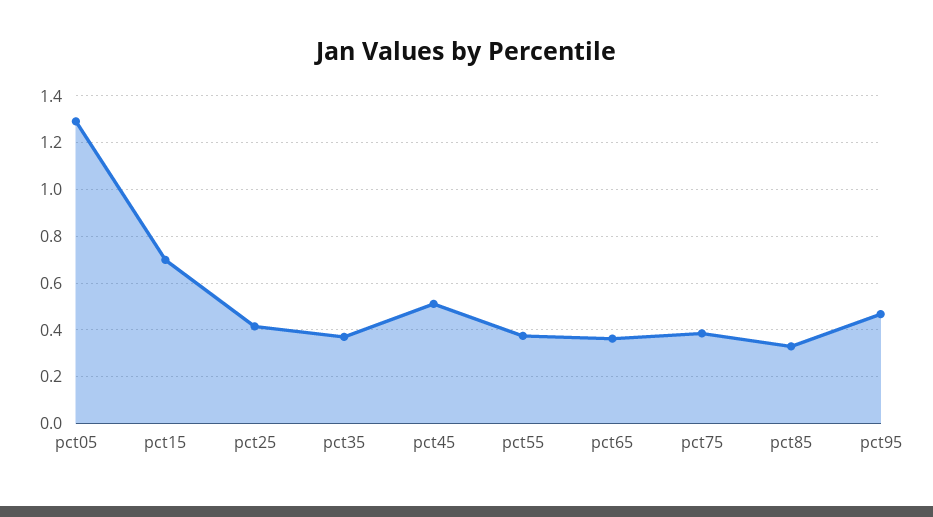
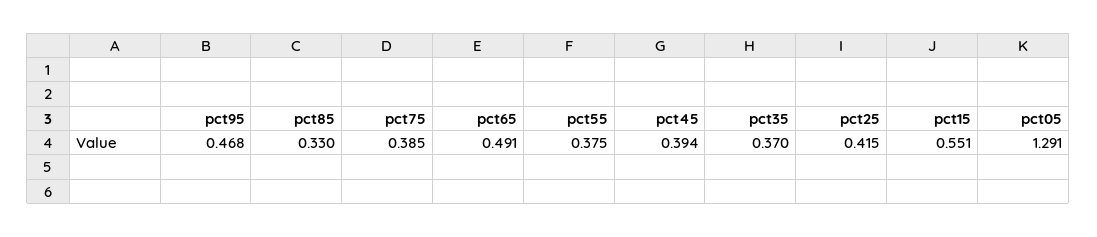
  {
    "pct05": 1.291,
-   "pct15": 0.7,
+   "pct15": 0.551,
    "pct25": 0.415,
    "pct35": 0.37,
-   "pct45": 0.5,
+   "pct45": 0.394,
    "pct55": 0.375,
-   "pct65": 0.35,
+   "pct65": 0.491,
    "pct75": 0.385,
    "pct85": 0.33,
    "pct95": 0.468
  }

